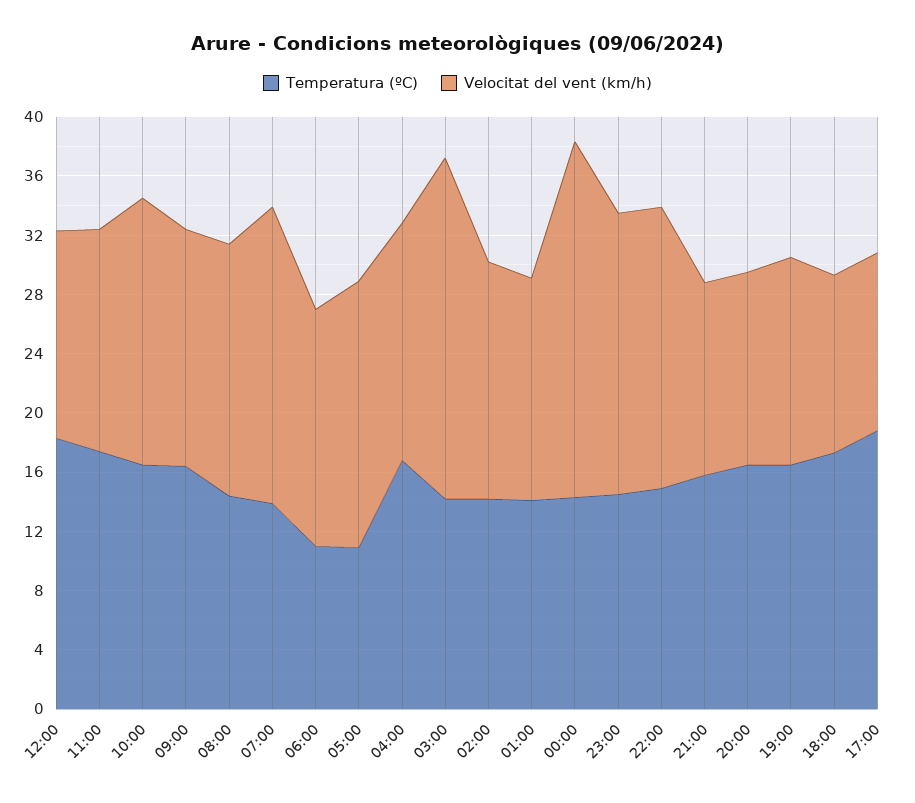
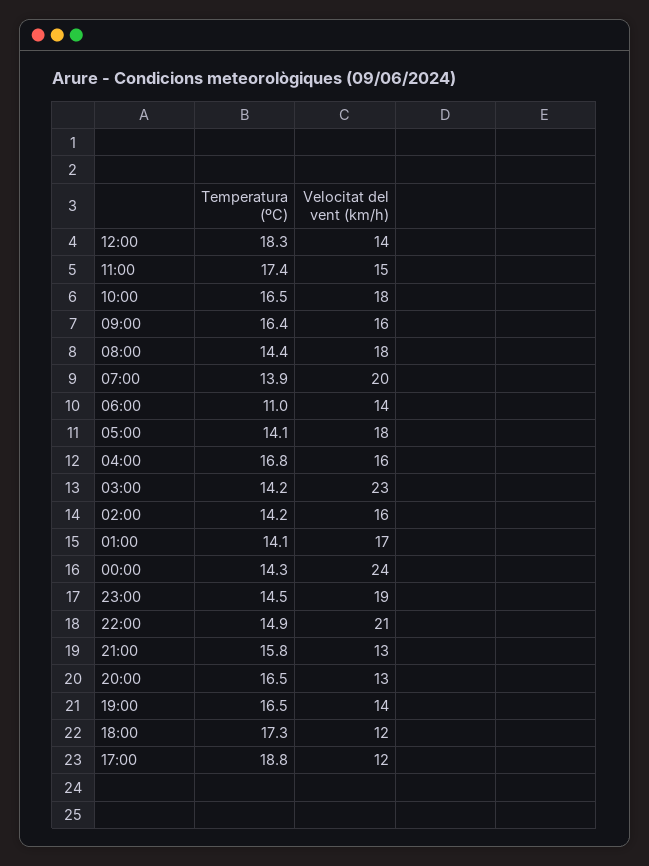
  {
    "Temperatura (ºC)": {
      "12:00": 18.3,
      "11:00": 17.4,
      "10:00": 16.5,
      "09:00": 16.4,
      "08:00": 14.4,
      "07:00": 13.9,
      "06:00": 11,
-     "05:00": 11,
+     "05:00": 14.1,
      "04:00": 16.8,
      "03:00": 14.2,
      "02:00": 14.2,
      "01:00": 14.1,
      "00:00": 14.3,
      "23:00": 14.5,
      "22:00": 14.9,
      "21:00": 15.8,
      "20:00": 16.5,
      "19:00": 16.5,
      "18:00": 17.3,
      "17:00": 18.8
    },
    "Velocitat del vent (km/h)": {
      "12:00": 14,
      "11:00": 15,
      "10:00": 18,
      "09:00": 16,
-     "08:00": 17,
+     "08:00": 18,
      "07:00": 20,
-     "06:00": 16,
+     "06:00": 14,
      "05:00": 18,
      "04:00": 16,
      "03:00": 23,
      "02:00": 16,
-     "01:00": 15,
+     "01:00": 17,
      "00:00": 24,
      "23:00": 19,
-     "22:00": 19,
+     "22:00": 21,
      "21:00": 13,
      "20:00": 13,
      "19:00": 14,
      "18:00": 12,
      "17:00": 12
    }
  }

